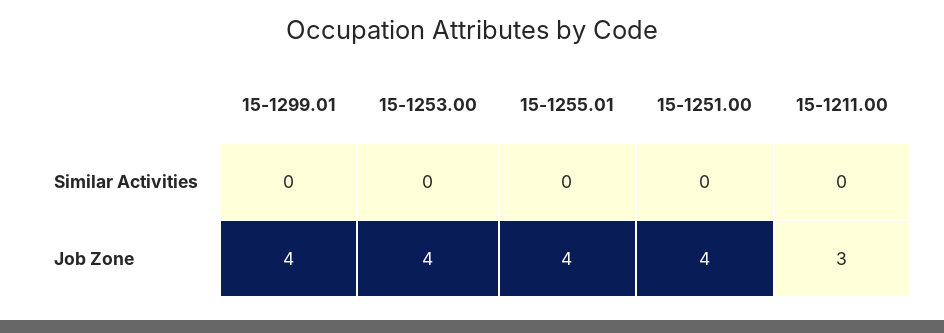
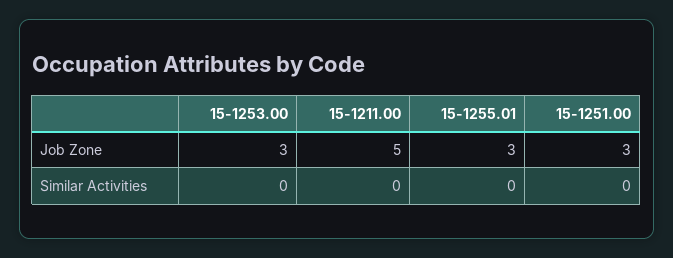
  {
-   "15-1299.01": {
-     "Similar Activities": 0,
-     "Job Zone": 4
-   },
    "15-1253.00": {
      "Similar Activities": 0,
-     "Job Zone": 4
+     "Job Zone": 3
    },
    "15-1255.01": {
      "Similar Activities": 0,
-     "Job Zone": 4
+     "Job Zone": 3
    },
    "15-1251.00": {
      "Similar Activities": 0,
-     "Job Zone": 4
+     "Job Zone": 3
    },
    "15-1211.00": {
      "Similar Activities": 0,
-     "Job Zone": 3
+     "Job Zone": 5
    }
  }

